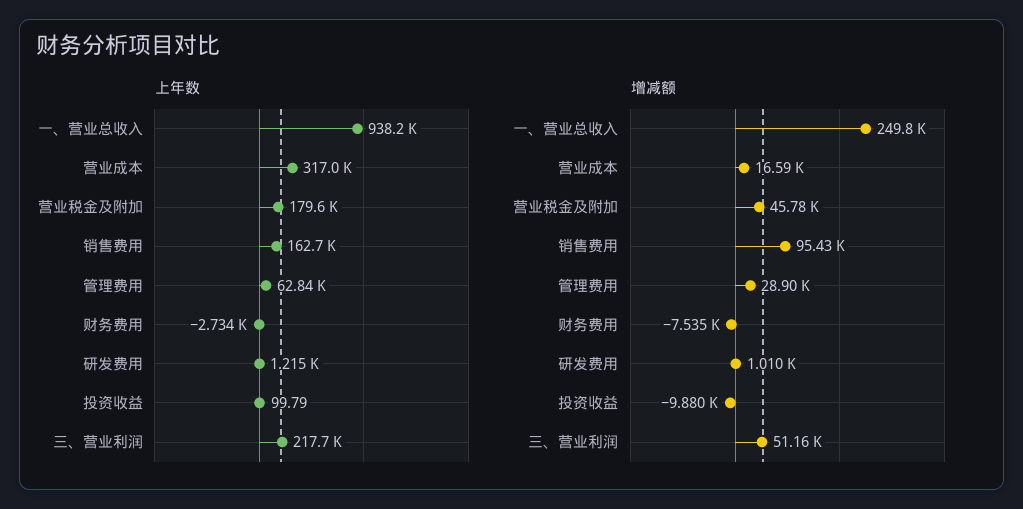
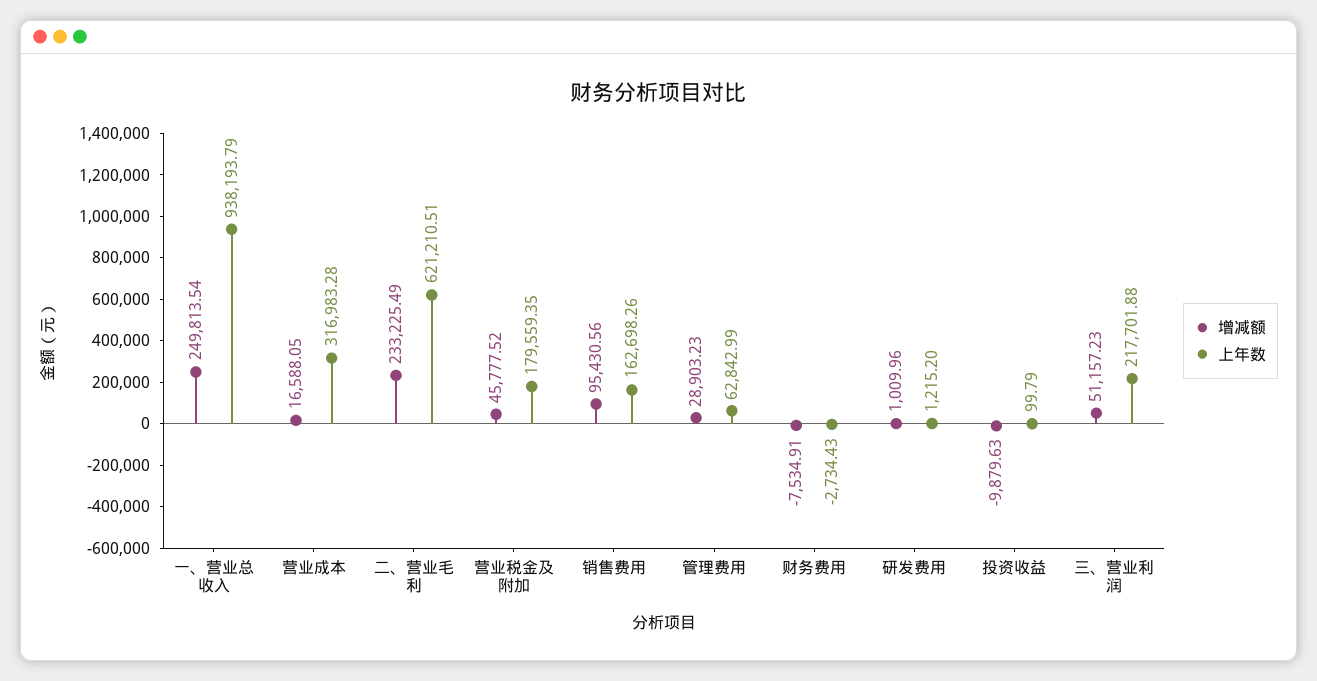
  {
    "上年数": {
      "一、营业总收入": 938193.79,
      "营业成本": 316983.28,
      "营业税金及附加": 179559.35,
      "销售费用": 162698.26,
      "管理费用": 62842.99,
      "财务费用": -2734.43,
      "研发费用": 1215.2,
      "投资收益": 99.79,
-     "三、营业利润": 217701.88
+     "三、营业利润": 217701.88,
+     "二、营业毛利": 621210.51
    },
    "增减额": {
      "一、营业总收入": 249813.54,
      "营业成本": 16588.05,
      "营业税金及附加": 45777.52,
      "销售费用": 95430.56,
      "管理费用": 28903.23,
      "财务费用": -7534.91,
      "研发费用": 1009.96,
      "投资收益": -9879.63,
-     "三、营业利润": 51157.23
+     "三、营业利润": 51157.23,
+     "二、营业毛利": 233225.49
    }
  }

